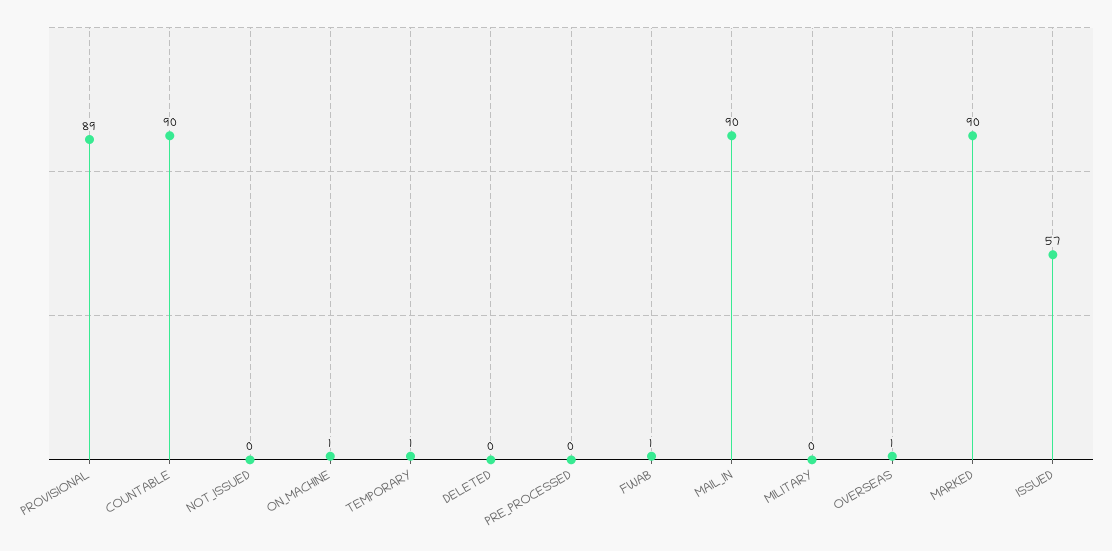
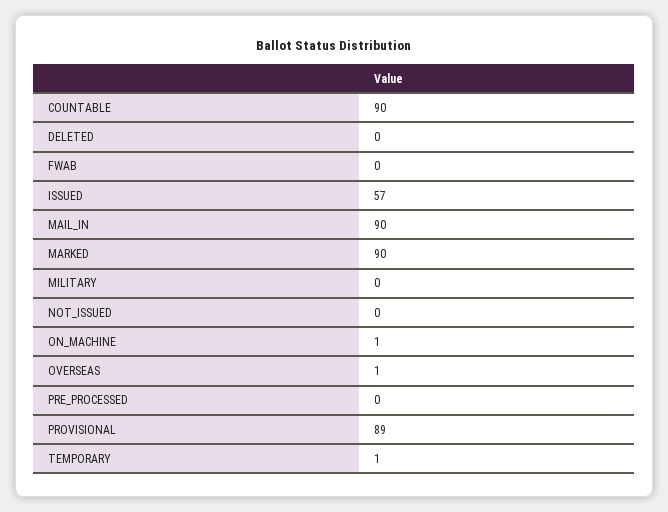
  {
    "PROVISIONAL": 89,
    "COUNTABLE": 90,
    "NOT_ISSUED": 0,
    "ON_MACHINE": 1,
    "TEMPORARY": 1,
    "DELETED": 0,
    "PRE_PROCESSED": 0,
-   "FWAB": 1,
+   "FWAB": 0,
    "MAIL_IN": 90,
    "MILITARY": 0,
    "OVERSEAS": 1,
    "MARKED": 90,
    "ISSUED": 57
  }

